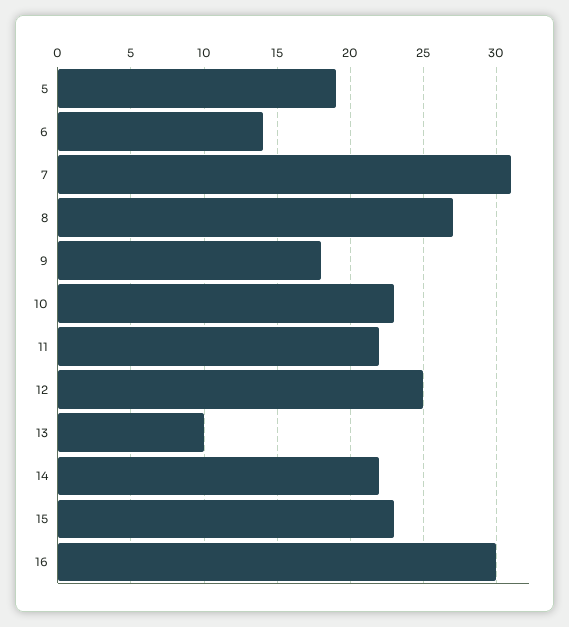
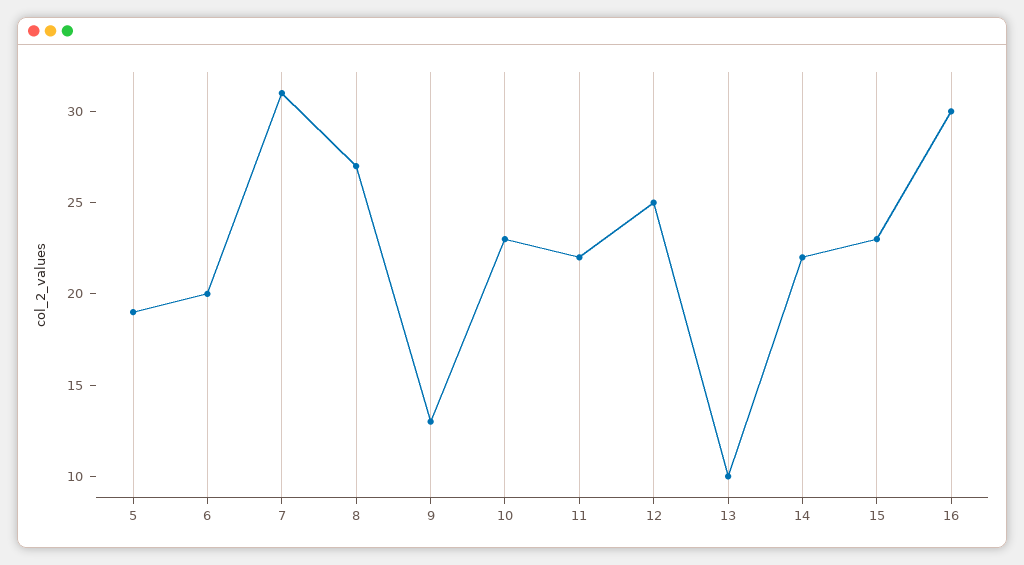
  {
    "5": 19,
-   "6": 14,
+   "6": 20,
    "7": 31,
    "8": 27,
-   "9": 18,
+   "9": 13,
    "10": 23,
    "11": 22,
    "12": 25,
    "13": 10,
    "14": 22,
    "15": 23,
    "16": 30
  }

